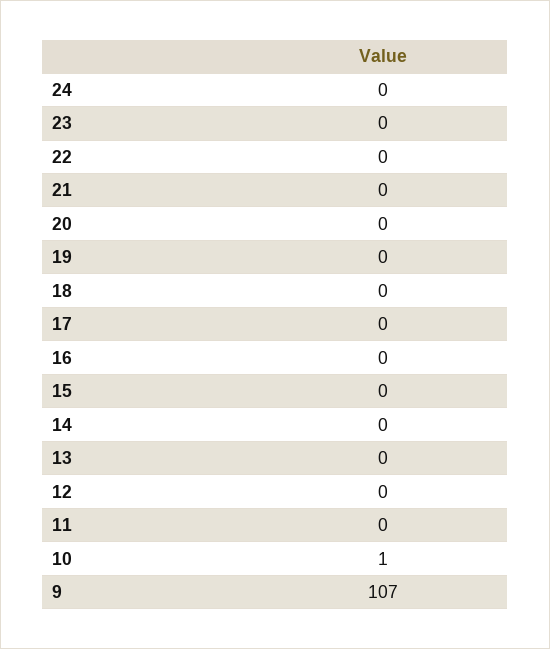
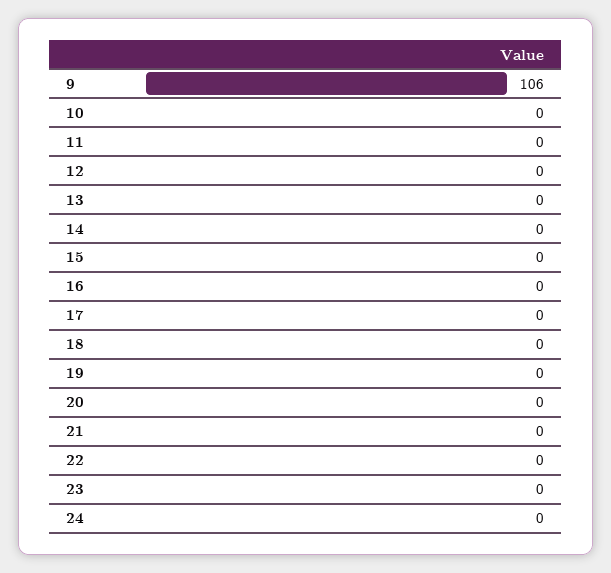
  {
    "24": 0,
    "23": 0,
    "22": 0,
    "21": 0,
    "20": 0,
    "19": 0,
    "18": 0,
    "17": 0,
    "16": 0,
    "15": 0,
    "14": 0,
    "13": 0,
    "12": 0,
    "11": 0,
-   "10": 1,
+   "10": 0,
-   "9": 107
+   "9": 106
  }

